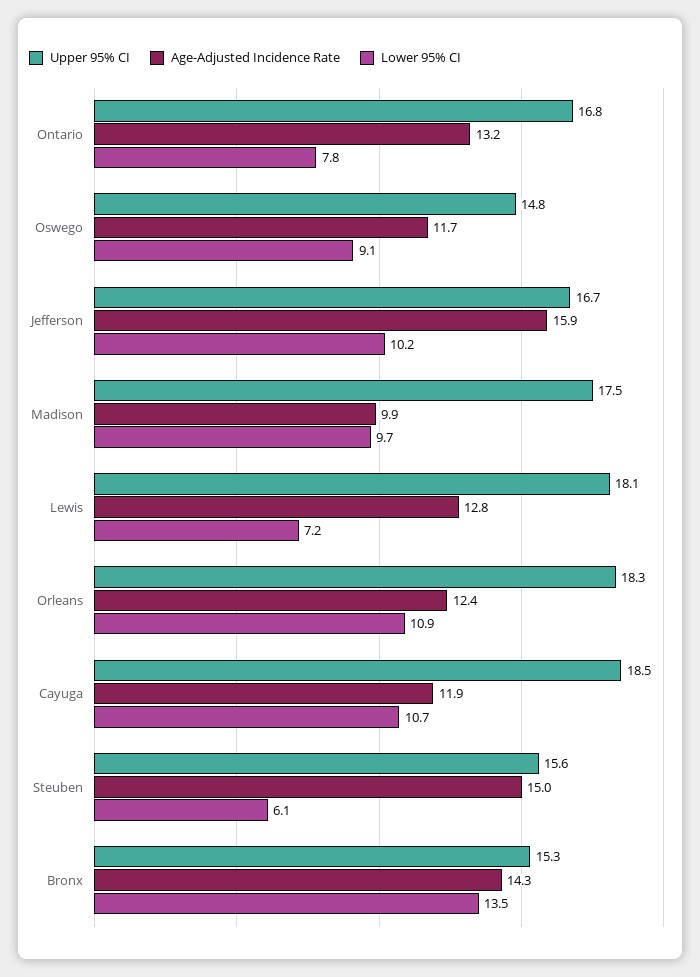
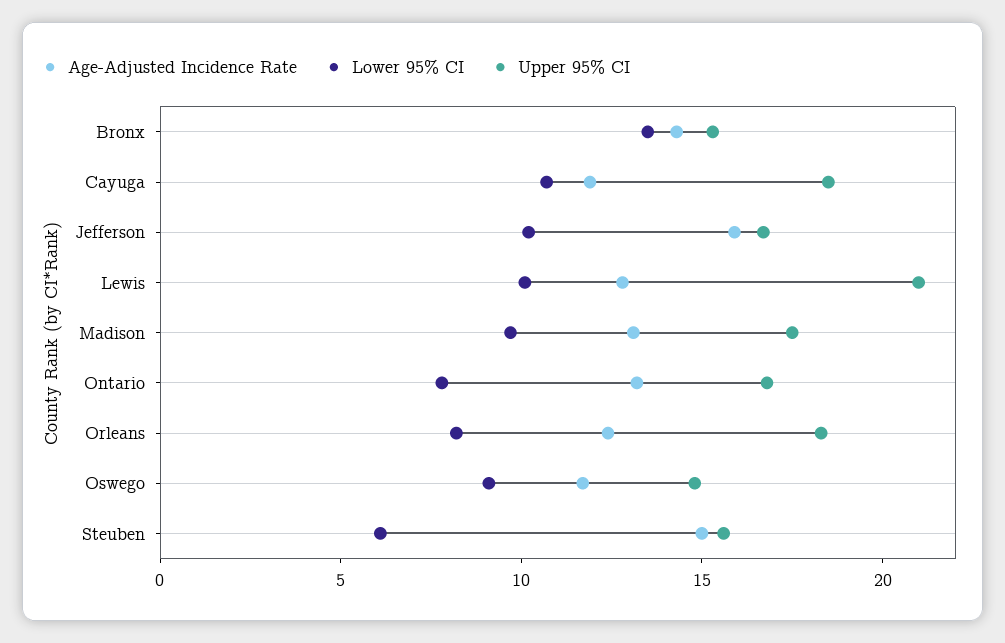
  {
    "Upper 95% CI": {
      "Ontario": 16.8,
      "Oswego": 14.8,
      "Jefferson": 16.7,
      "Madison": 17.5,
-     "Lewis": 18.1,
+     "Lewis": 21,
      "Orleans": 18.3,
      "Cayuga": 18.5,
      "Steuben": 15.6,
      "Bronx": 15.3
    },
    "Age-Adjusted Incidence Rate": {
      "Ontario": 13.2,
      "Oswego": 11.7,
      "Jefferson": 15.9,
-     "Madison": 9.9,
+     "Madison": 13,
      "Lewis": 12.8,
      "Orleans": 12.4,
      "Cayuga": 11.9,
      "Steuben": 15,
      "Bronx": 14.3
    },
    "Lower 95% CI": {
      "Ontario": 7.8,
      "Oswego": 9.1,
      "Jefferson": 10.2,
      "Madison": 9.7,
-     "Lewis": 7.2,
+     "Lewis": 10,
-     "Orleans": 10.9,
+     "Orleans": 8,
      "Cayuga": 10.7,
      "Steuben": 6.1,
      "Bronx": 13.5
    }
  }

